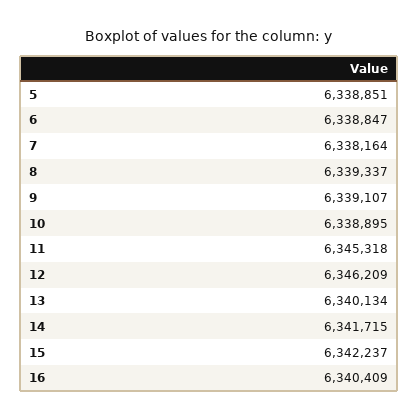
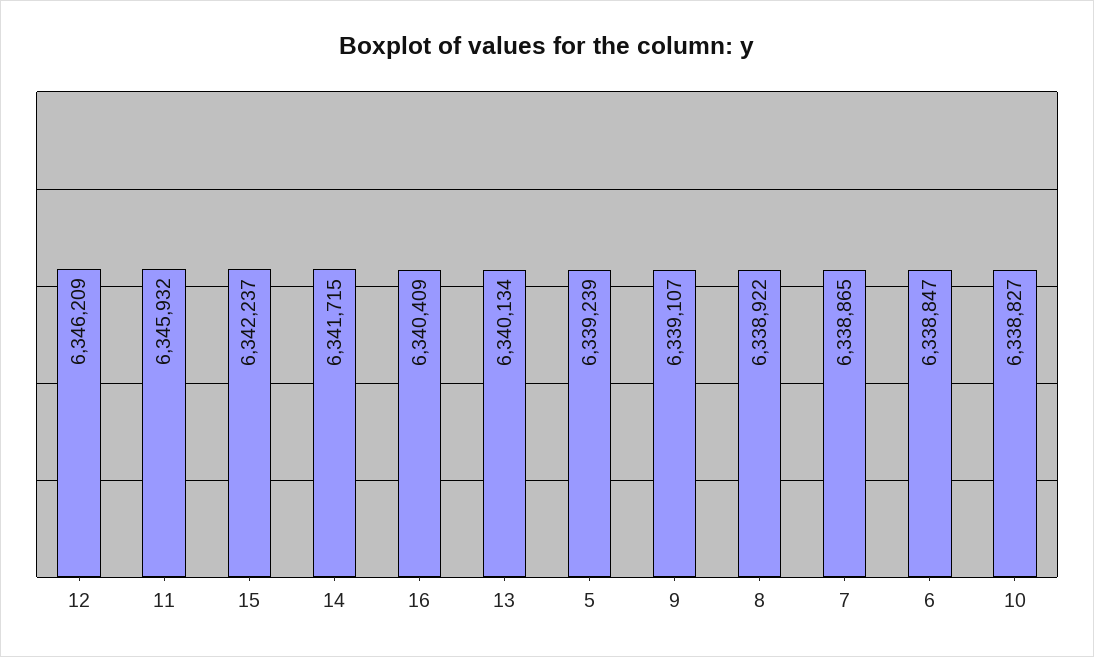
  {
-   "5": 6338851,
+   "5": 6339239,
    "6": 6338847,
-   "7": 6338164,
+   "7": 6338865,
-   "8": 6339337,
+   "8": 6338922,
    "9": 6339107,
-   "10": 6338895,
+   "10": 6338827,
-   "11": 6345318,
+   "11": 6345932,
    "12": 6346209,
    "13": 6340134,
    "14": 6341715,
    "15": 6342237,
    "16": 6340409
  }

